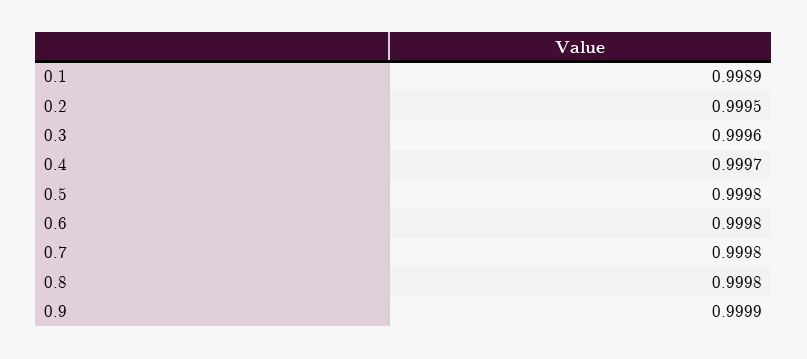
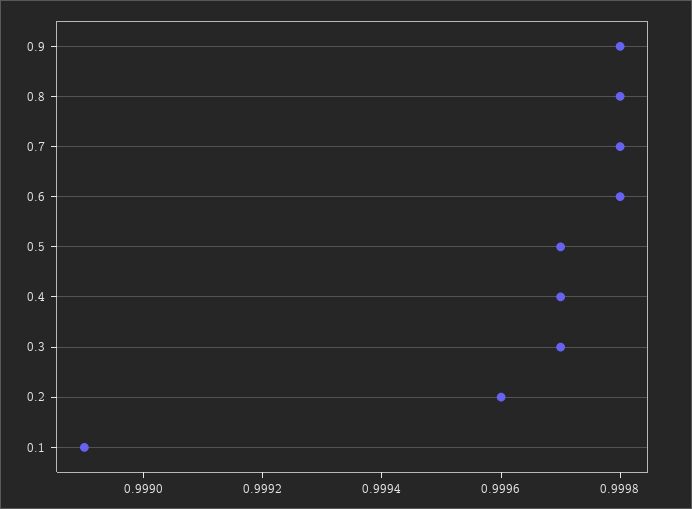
  {
    "0.1": 0.9989,
-   "0.2": 0.9995,
+   "0.2": 0.9996,
-   "0.3": 0.9996,
+   "0.3": 0.9997,
    "0.4": 0.9997,
-   "0.5": 0.9998,
+   "0.5": 0.9997,
    "0.6": 0.9998,
    "0.7": 0.9998,
    "0.8": 0.9998,
-   "0.9": 0.9999
+   "0.9": 0.9998
  }

